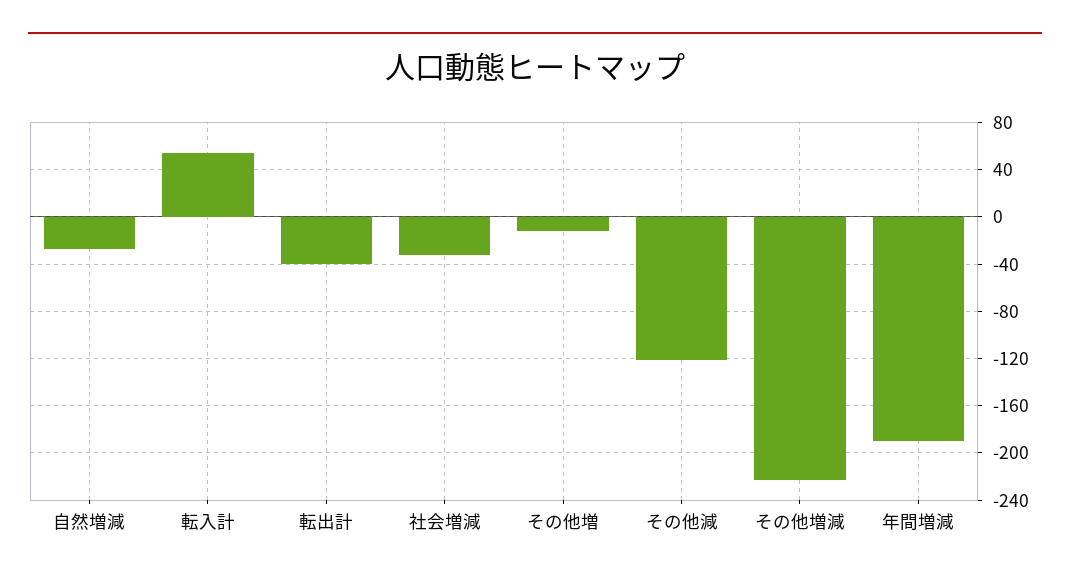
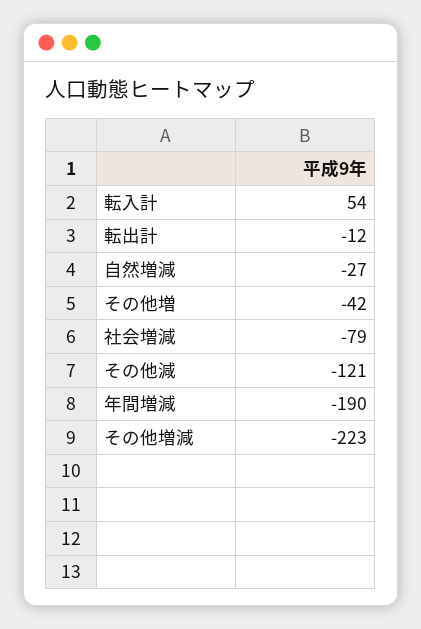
  {
    "自然増減": -27,
    "転入計": 54,
-   "転出計": -40,
+   "転出計": -12,
-   "社会増減": -30,
+   "社会増減": -79,
-   "その他増": -10,
+   "その他増": -42,
    "その他減": -121,
    "その他増減": -223,
    "年間増減": -190
  }

